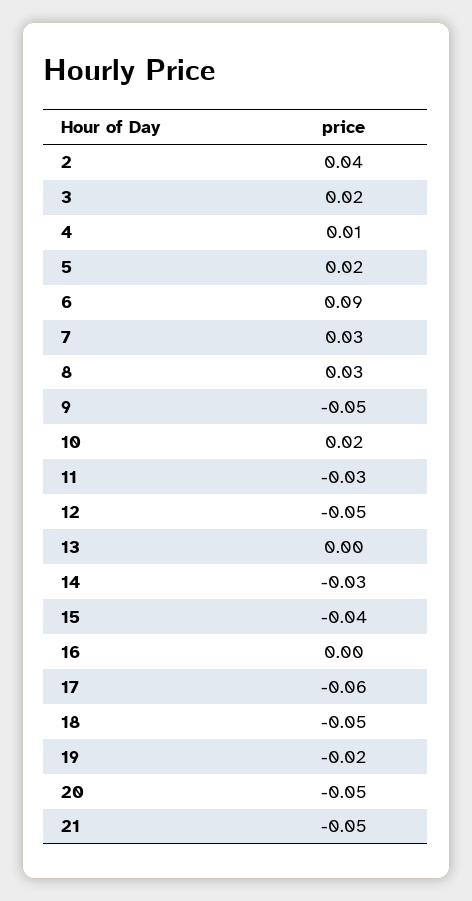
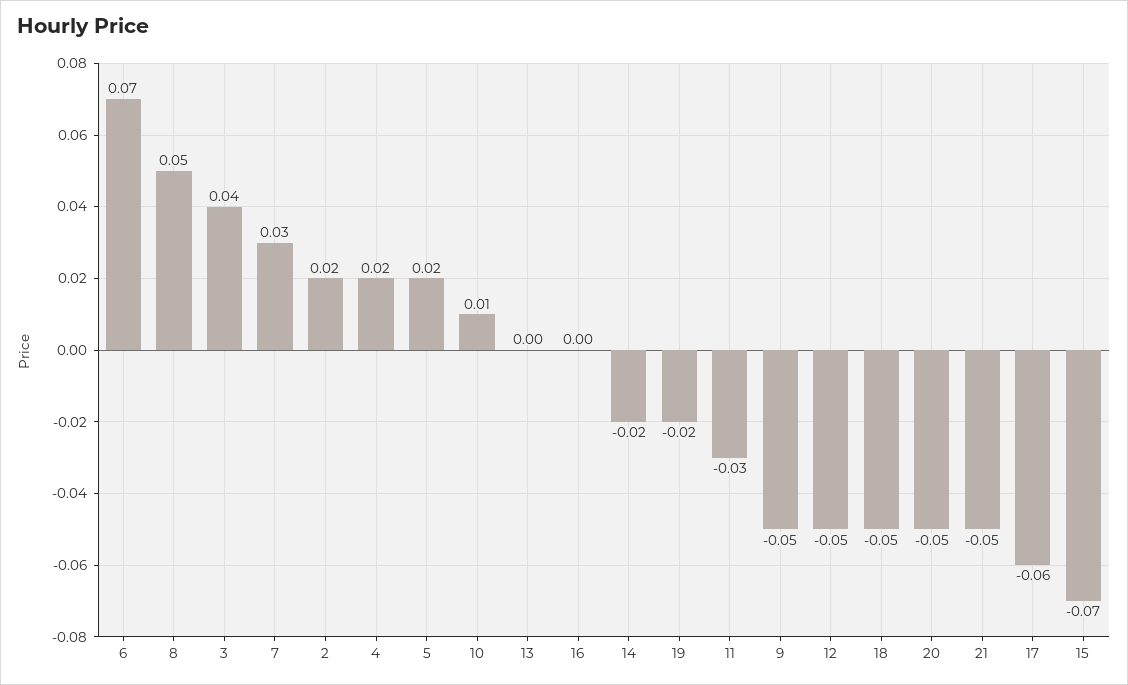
  {
-   "2": 0.04,
+   "2": 0.02,
-   "3": 0.02,
+   "3": 0.04,
-   "4": 0.01,
+   "4": 0.02,
    "5": 0.02,
-   "6": 0.09,
+   "6": 0.07,
    "7": 0.03,
-   "8": 0.03,
+   "8": 0.05,
    "9": -0.05,
-   "10": 0.02,
+   "10": 0.01,
    "11": -0.03,
    "12": -0.05,
    "13": 0,
-   "14": -0.03,
+   "14": -0.02,
-   "15": -0.04,
+   "15": -0.07,
    "16": 0,
    "17": -0.06,
    "18": -0.05,
    "19": -0.02,
    "20": -0.05,
    "21": -0.05
  }

